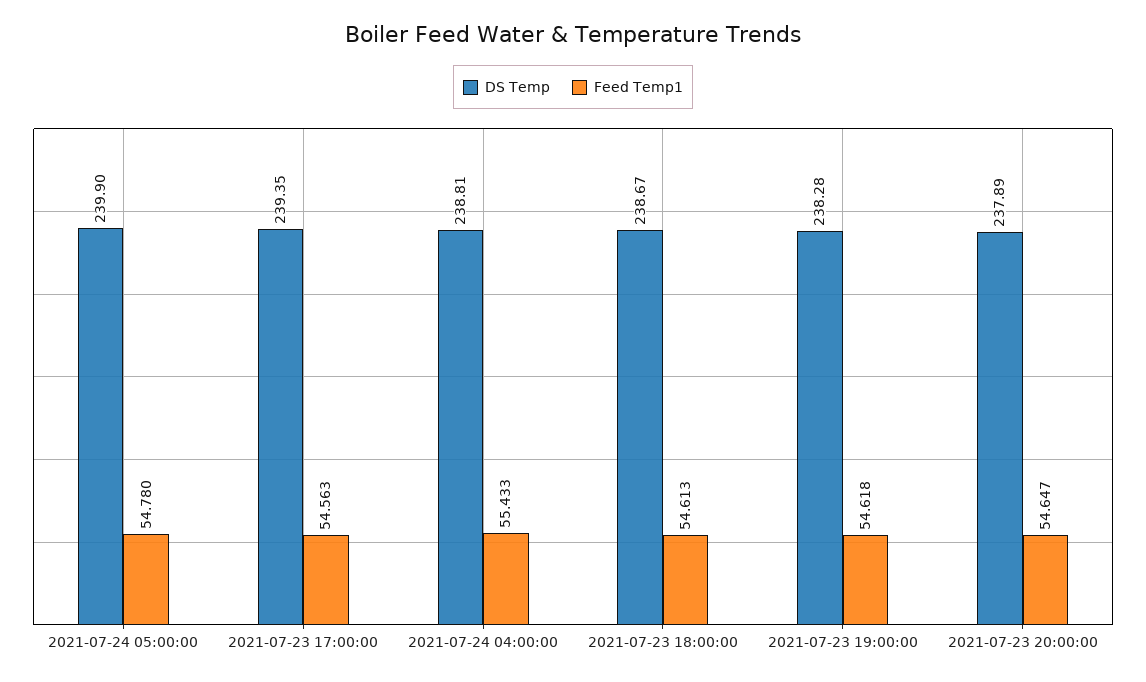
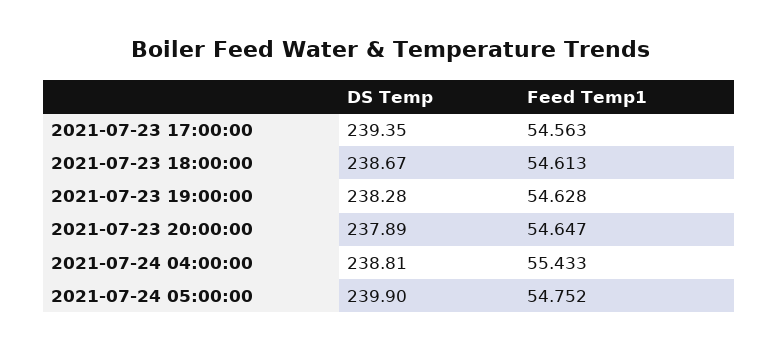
  {
    "DS Temp": {
      "2021-07-24 05:00:00": 239.9,
      "2021-07-23 17:00:00": 239.35,
      "2021-07-24 04:00:00": 238.81,
      "2021-07-23 18:00:00": 238.67,
      "2021-07-23 19:00:00": 238.28,
      "2021-07-23 20:00:00": 237.89
    },
    "Feed Temp1": {
-     "2021-07-24 05:00:00": 54.78,
+     "2021-07-24 05:00:00": 54.752,
      "2021-07-23 17:00:00": 54.563,
      "2021-07-24 04:00:00": 55.433,
      "2021-07-23 18:00:00": 54.613,
-     "2021-07-23 19:00:00": 54.618,
+     "2021-07-23 19:00:00": 54.628,
      "2021-07-23 20:00:00": 54.647
    }
  }

